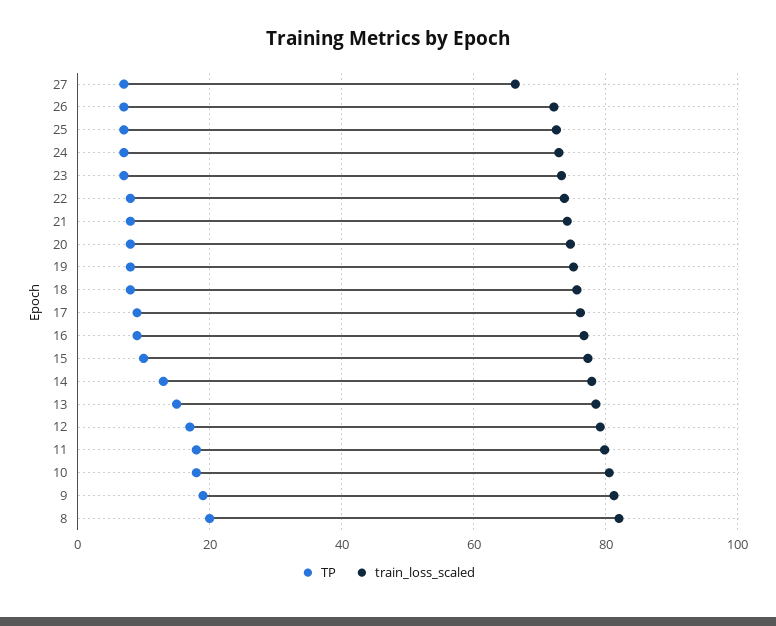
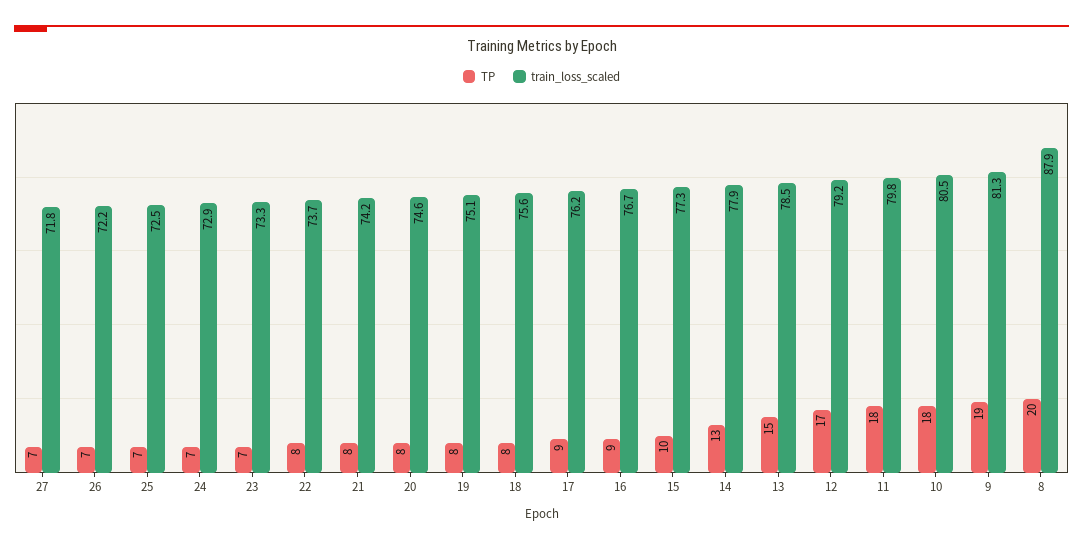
  {
    "TP": {
      "27": 7,
      "26": 7,
      "25": 7,
      "24": 7,
      "23": 7,
      "22": 8,
      "21": 8,
      "20": 8,
      "19": 8,
      "18": 8,
      "17": 9,
      "16": 9,
      "15": 10,
      "14": 13,
      "13": 15,
      "12": 17,
      "11": 18,
      "10": 18,
      "9": 19,
      "8": 20
    },
    "train_loss_scaled": {
-     "27": 66,
+     "27": 71.8,
      "26": 72.2,
      "25": 72.5,
      "24": 72.9,
      "23": 73.3,
      "22": 73.7,
      "21": 74.2,
      "20": 74.6,
      "19": 75.1,
      "18": 75.6,
      "17": 76.2,
      "16": 76.7,
      "15": 77.3,
      "14": 77.9,
      "13": 78.5,
      "12": 79.2,
      "11": 79.8,
      "10": 80.5,
      "9": 81.3,
-     "8": 82
+     "8": 87.9
    }
  }

